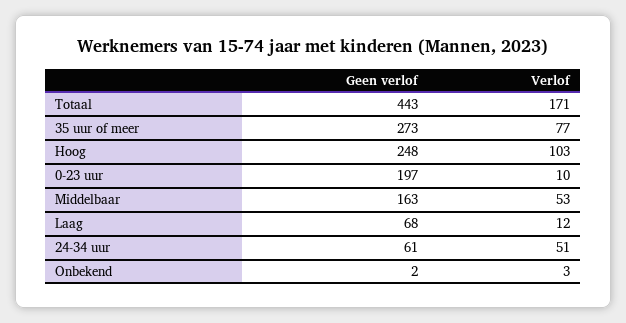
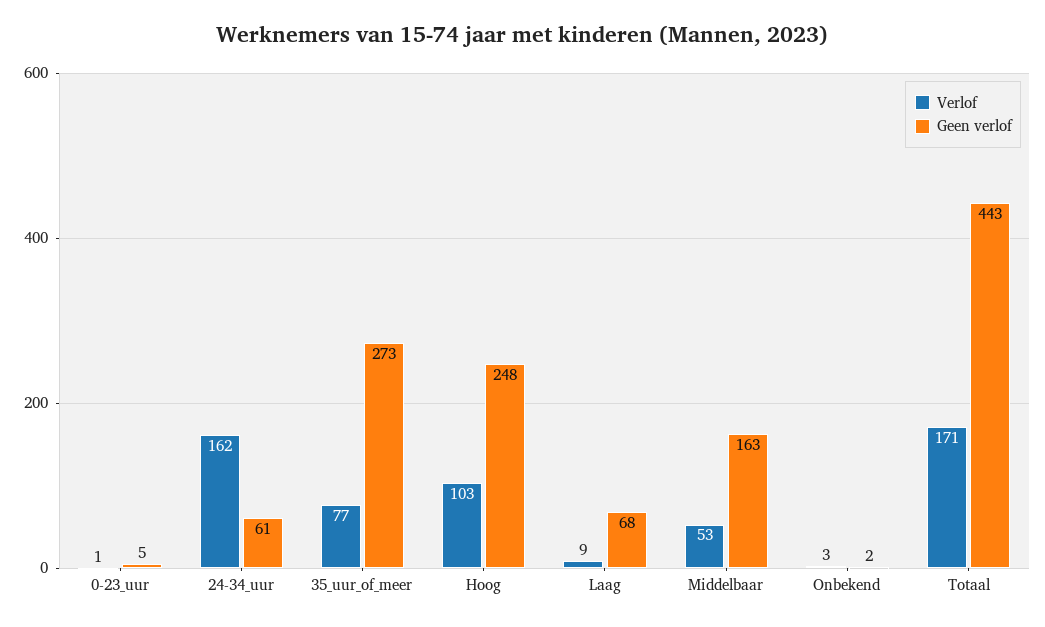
  {
    "Geen verlof": {
      "Totaal": 443,
      "35 uur of meer": 273,
      "Hoog": 248,
-     "0-23 uur": 197,
+     "0-23 uur": 5,
      "Middelbaar": 163,
      "Laag": 68,
      "24-34 uur": 61,
      "Onbekend": 2
    },
    "Verlof": {
      "Totaal": 171,
      "35 uur of meer": 77,
      "Hoog": 103,
-     "0-23 uur": 10,
+     "0-23 uur": 1,
      "Middelbaar": 53,
-     "Laag": 12,
+     "Laag": 9,
-     "24-34 uur": 51,
+     "24-34 uur": 162,
      "Onbekend": 3
    }
  }

